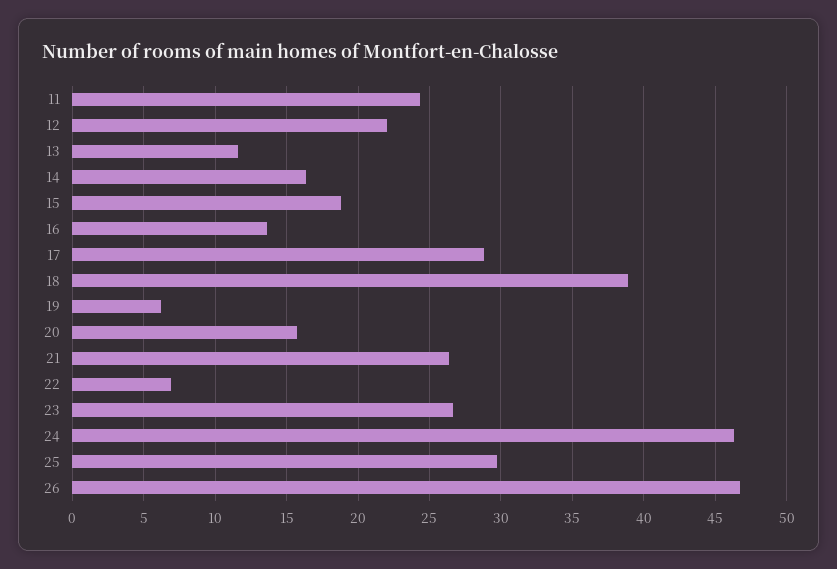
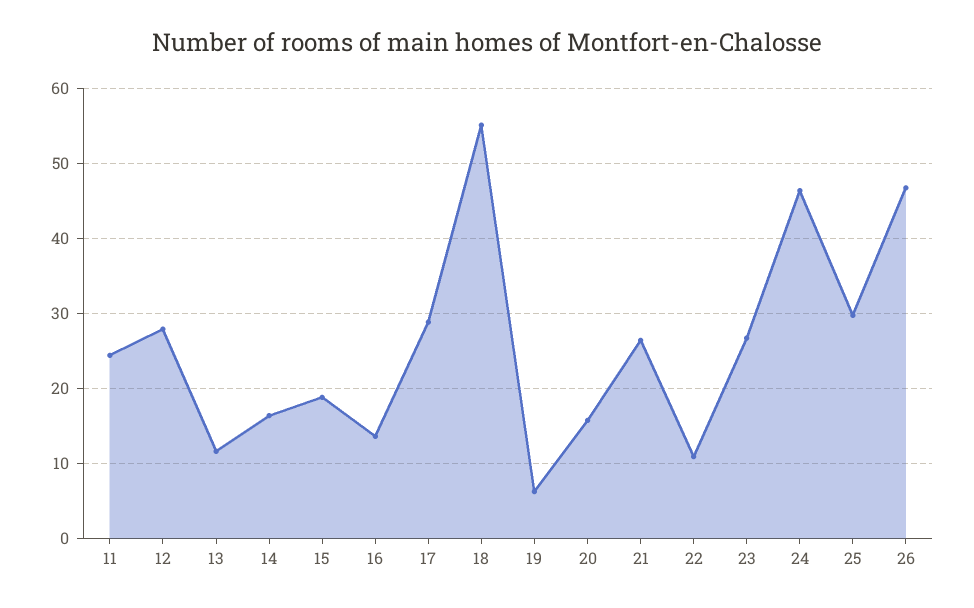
  {
    "11": 24.5,
-   "12": 22,
+   "12": 28,
    "13": 11.5,
    "14": 16.5,
    "15": 19,
    "16": 13.5,
    "17": 29,
-   "18": 39,
+   "18": 55,
    "19": 6,
    "20": 15.5,
    "21": 26.5,
-   "22": 7,
+   "22": 11,
    "23": 26.5,
    "24": 46.5,
    "25": 29.5,
    "26": 46.5
  }

